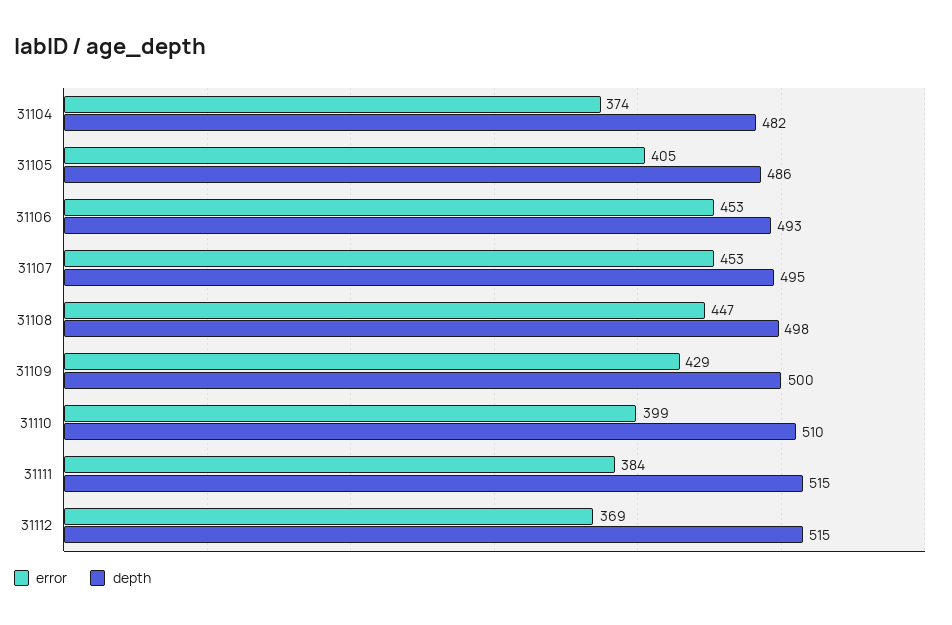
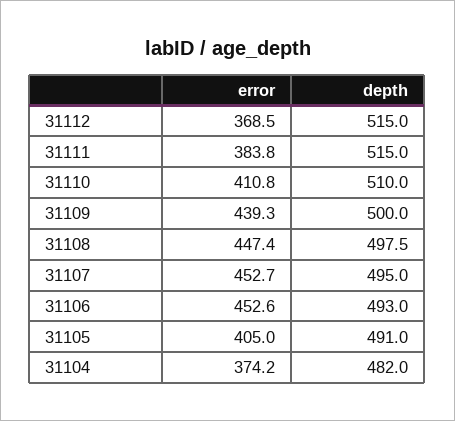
  {
    "error": {
      "31104": 374.2,
      "31105": 405,
      "31106": 452.6,
      "31107": 452.7,
      "31108": 447.4,
-     "31109": 429,
+     "31109": 439.3,
-     "31110": 399,
+     "31110": 410.8,
      "31111": 383.8,
      "31112": 368.5
    },
    "depth": {
      "31104": 482,
-     "31105": 486,
+     "31105": 491,
      "31106": 493,
      "31107": 495,
      "31108": 497.5,
      "31109": 500,
      "31110": 510,
      "31111": 515,
      "31112": 515
    }
  }

